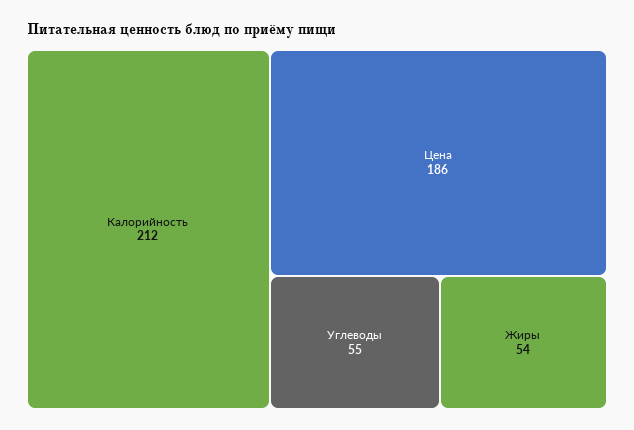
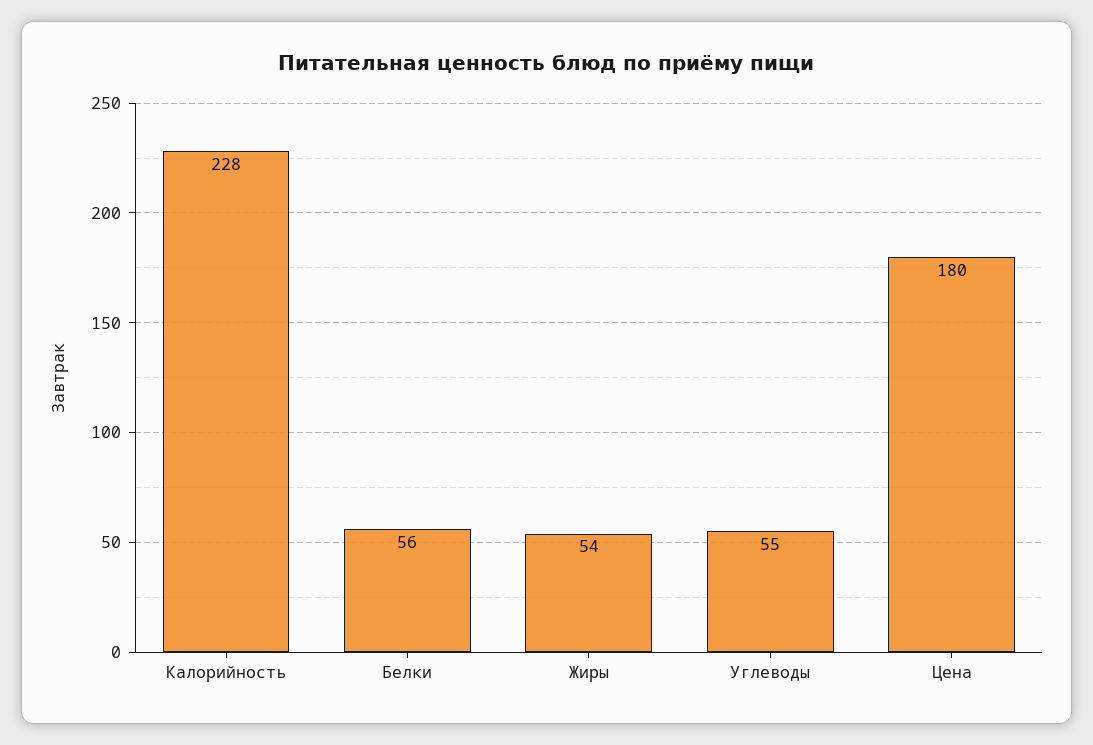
  {
-   "Калорийность": 212,
+   "Калорийность": 228,
-   "Цена": 186,
+   "Цена": 180,
    "Углеводы": 55,
-   "Жиры": 54
+   "Жиры": 54,
+   "Белки": 56
  }

